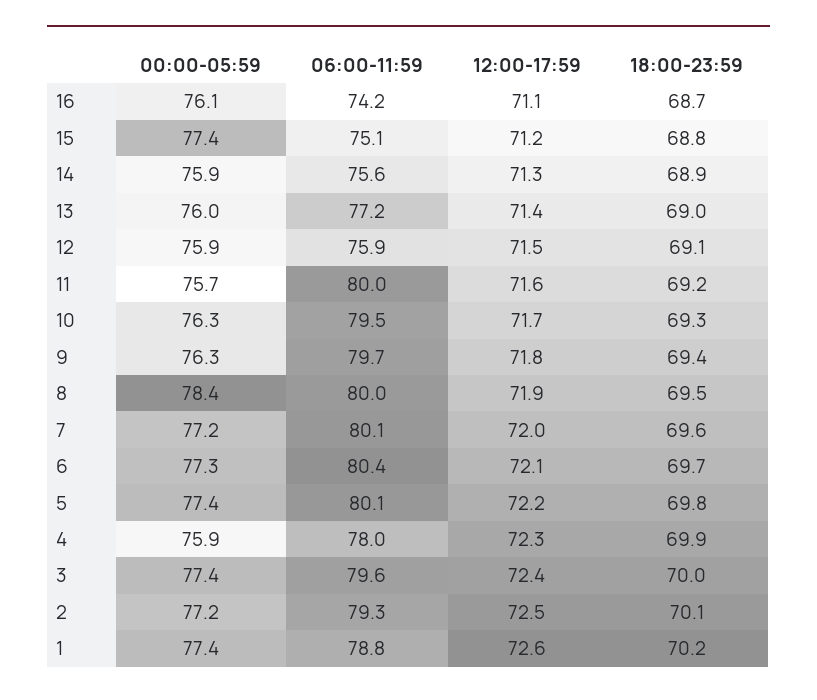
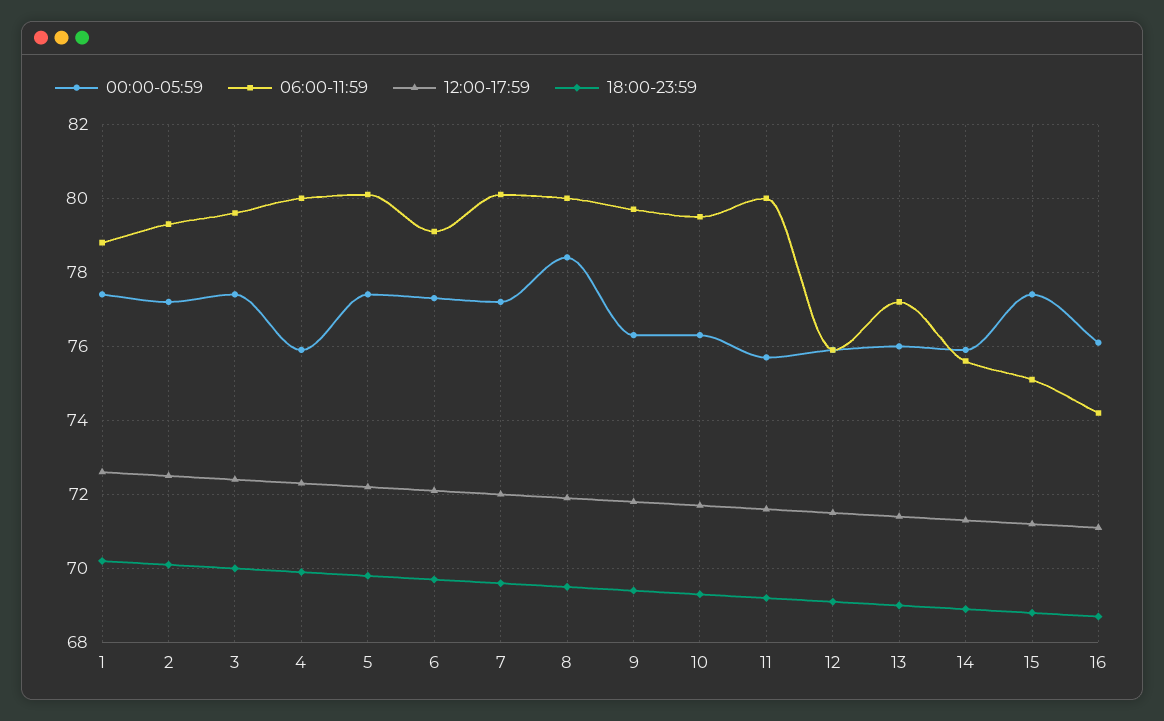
  {
    "00:00-05:59": {
      "16": 76.1,
      "15": 77.4,
      "14": 75.9,
      "13": 76,
      "12": 75.9,
      "11": 75.7,
      "10": 76.3,
      "9": 76.3,
      "8": 78.4,
      "7": 77.2,
      "6": 77.3,
      "5": 77.4,
      "4": 75.9,
      "3": 77.4,
      "2": 77.2,
      "1": 77.4
    },
    "06:00-11:59": {
      "16": 74.2,
      "15": 75.1,
      "14": 75.6,
      "13": 77.2,
      "12": 75.9,
      "11": 80,
      "10": 79.5,
      "9": 79.7,
      "8": 80,
      "7": 80.1,
-     "6": 80.4,
+     "6": 79,
      "5": 80.1,
-     "4": 78,
+     "4": 80,
      "3": 79.6,
      "2": 79.3,
      "1": 78.8
    },
    "12:00-17:59": {
      "16": 71.1,
      "15": 71.2,
      "14": 71.3,
      "13": 71.4,
      "12": 71.5,
      "11": 71.6,
      "10": 71.7,
      "9": 71.8,
      "8": 71.9,
      "7": 72,
      "6": 72.1,
      "5": 72.2,
      "4": 72.3,
      "3": 72.4,
      "2": 72.5,
      "1": 72.6
    },
    "18:00-23:59": {
      "16": 68.7,
      "15": 68.8,
      "14": 68.9,
      "13": 69,
      "12": 69.1,
      "11": 69.2,
      "10": 69.3,
      "9": 69.4,
      "8": 69.5,
      "7": 69.6,
      "6": 69.7,
      "5": 69.8,
      "4": 69.9,
      "3": 70,
      "2": 70.1,
      "1": 70.2
    }
  }

